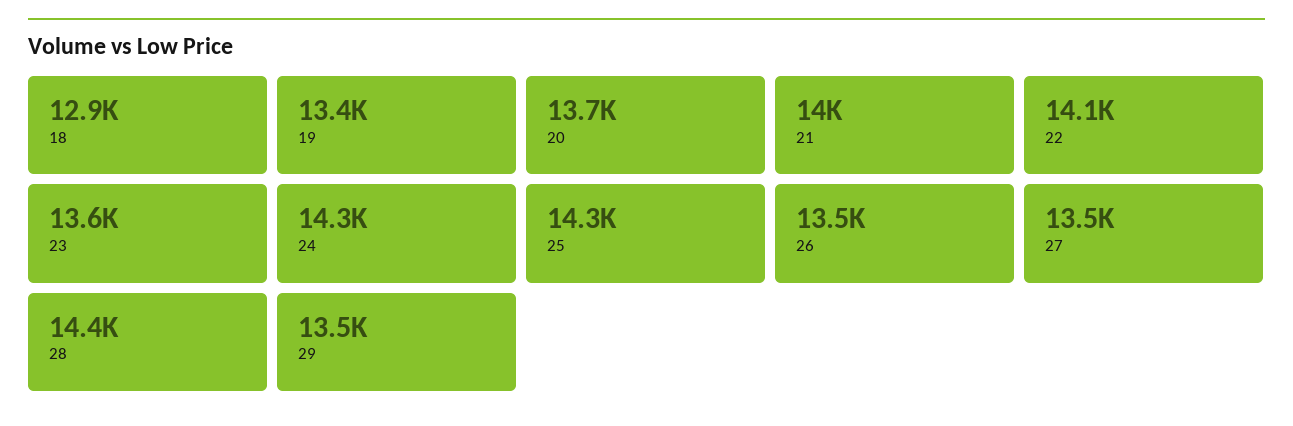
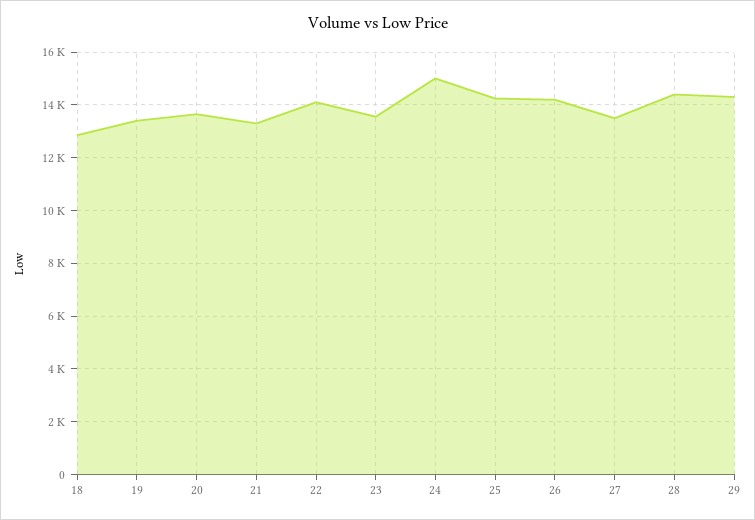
  {
    "18": 12900,
    "19": 13400,
    "20": 13700,
-   "21": 14000,
+   "21": 13250,
    "22": 14100,
    "23": 13600,
-   "24": 14300,
+   "24": 15000,
    "25": 14300,
-   "26": 13500,
+   "26": 14250,
    "27": 13500,
    "28": 14400,
-   "29": 13500
+   "29": 14250
  }

